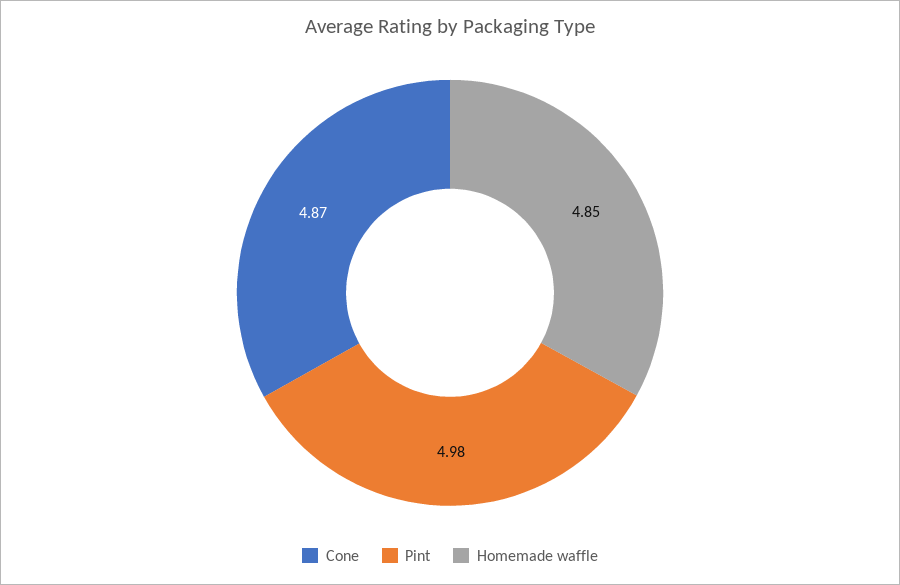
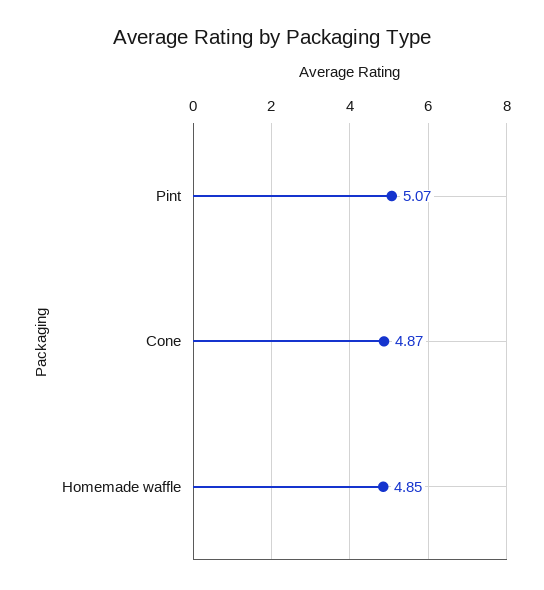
  {
    "Cone": 4.87,
-   "Pint": 4.98,
+   "Pint": 5.07,
    "Homemade waffle": 4.85
  }

